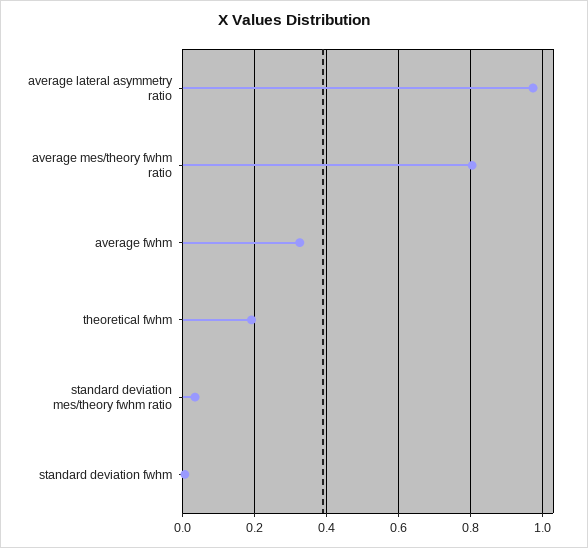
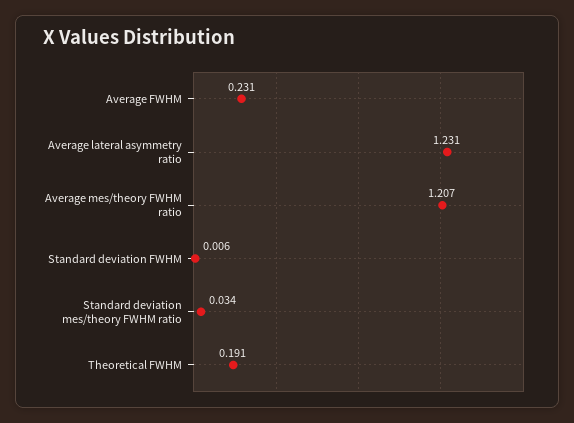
  {
-   "average lateral asymmetry ratio": 0.98,
+   "average lateral asymmetry ratio": 1.231,
-   "average mes/theory fwhm ratio": 0.8,
+   "average mes/theory fwhm ratio": 1.207,
-   "average fwhm": 0.32,
+   "average fwhm": 0.231,
    "theoretical fwhm": 0.191,
    "standard deviation mes/theory fwhm ratio": 0.034,
    "standard deviation fwhm": 0.006
  }

